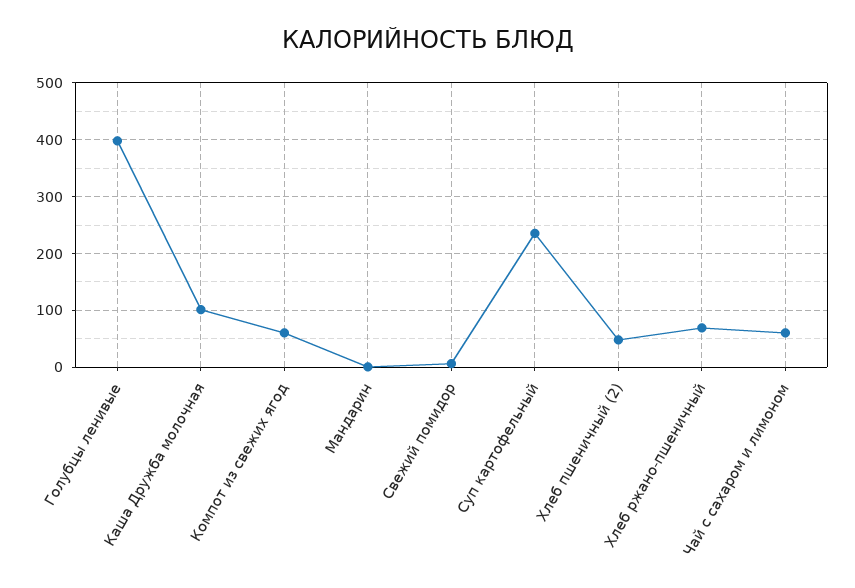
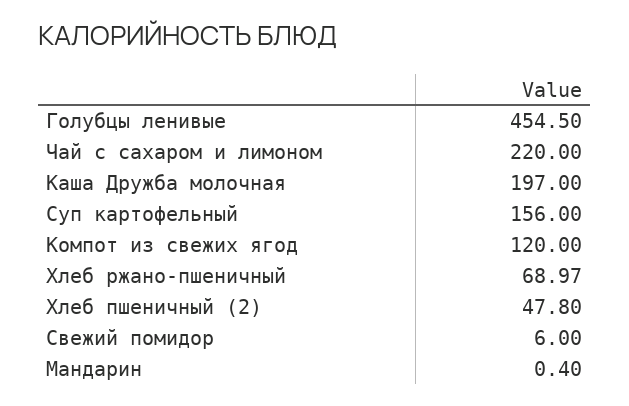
  {
-   "Голубцы ленивые": 400,
+   "Голубцы ленивые": 454.5,
-   "Каша Дружба молочная": 100,
+   "Каша Дружба молочная": 197,
-   "Компот из свежих ягод": 60,
+   "Компот из свежих ягод": 120,
    "Мандарин": 0.4,
    "Свежий помидор": 6,
-   "Суп картофельный": 240,
+   "Суп картофельный": 156,
    "Хлеб пшеничный (2)": 47.8,
    "Хлеб ржано-пшеничный": 68.97,
-   "Чай с сахаром и лимоном": 60
+   "Чай с сахаром и лимоном": 220
  }

